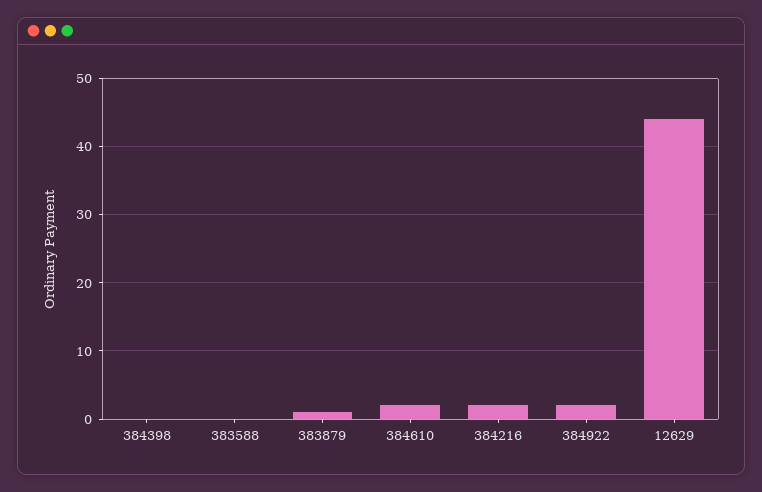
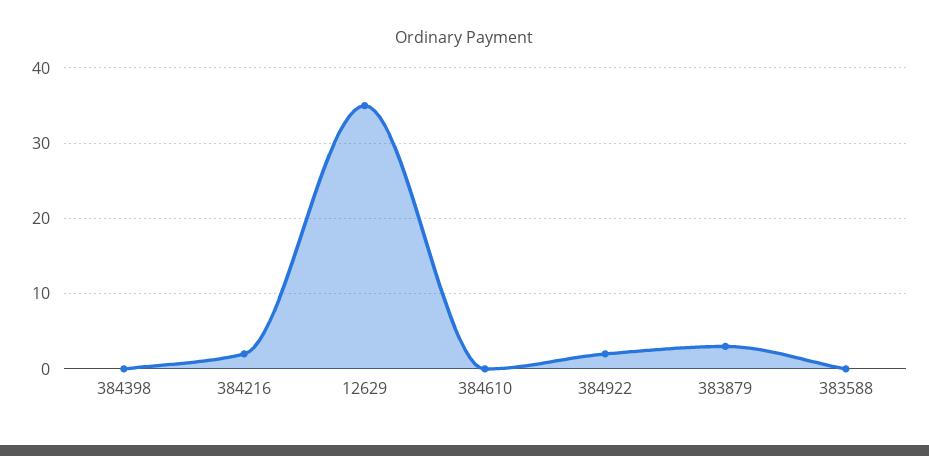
  {
    "384398": 0,
    "383588": 0,
-   "383879": 1,
+   "383879": 3,
-   "384610": 2,
+   "384610": 0,
    "384216": 2,
    "384922": 2,
-   "12629": 44
+   "12629": 35
  }

